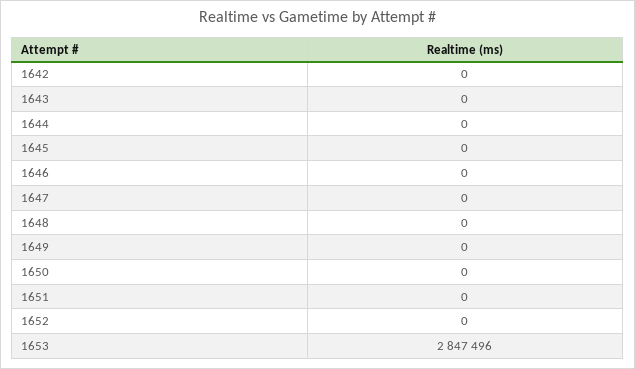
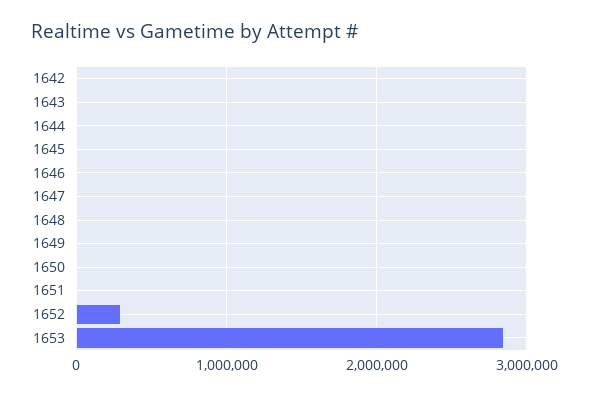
  {
    "1642": 0,
    "1643": 0,
    "1644": 0,
    "1645": 0,
    "1646": 0,
    "1647": 0,
    "1648": 0,
    "1649": 0,
    "1650": 0,
    "1651": 0,
-   "1652": 0,
+   "1652": 300000,
    "1653": 2847496
  }

